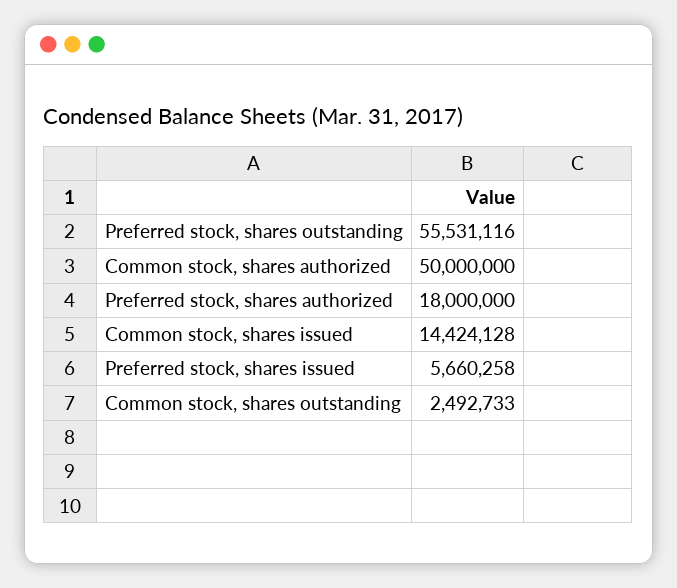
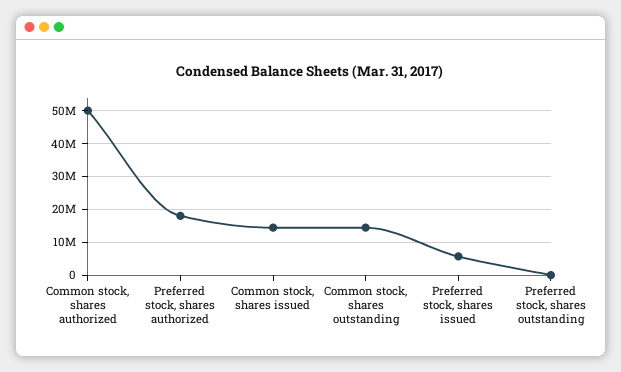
  {
-   "Preferred stock, shares outstanding": 55531116,
+   "Preferred stock, shares outstanding": 0,
    "Common stock, shares authorized": 50000000,
    "Preferred stock, shares authorized": 18000000,
    "Common stock, shares issued": 14424128,
    "Preferred stock, shares issued": 5660258,
-   "Common stock, shares outstanding": 2492733
+   "Common stock, shares outstanding": 14000000
  }

